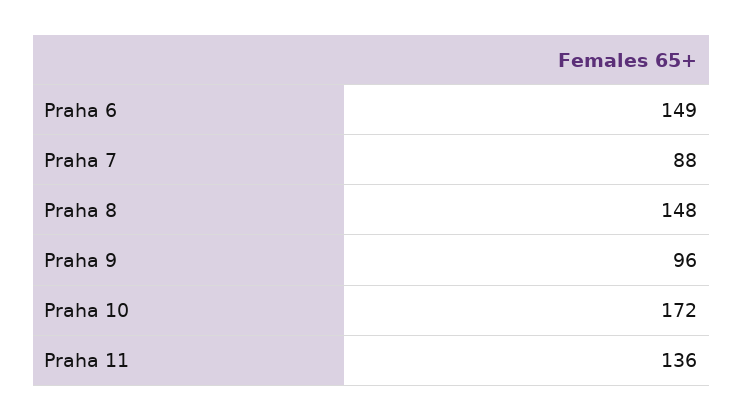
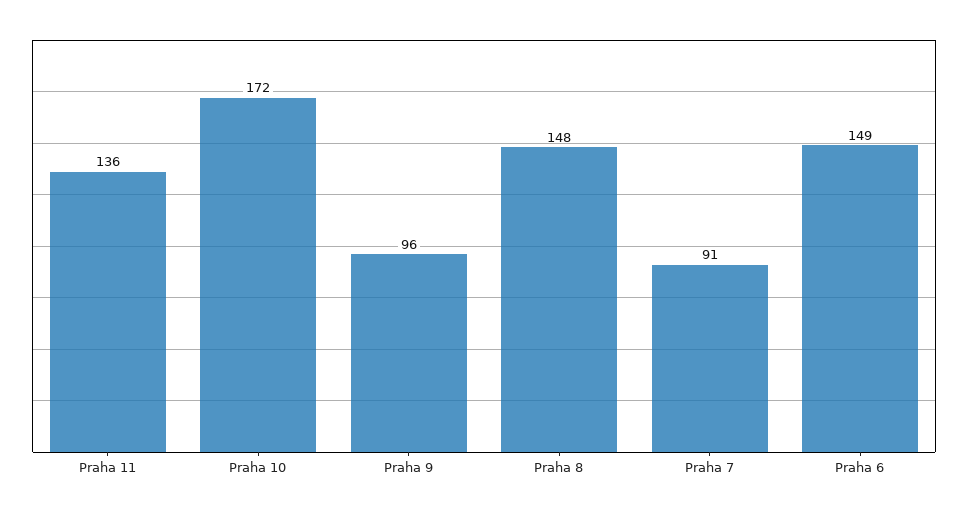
  {
    "Praha 6": 149,
-   "Praha 7": 88,
+   "Praha 7": 91,
    "Praha 8": 148,
    "Praha 9": 96,
    "Praha 10": 172,
    "Praha 11": 136
  }

